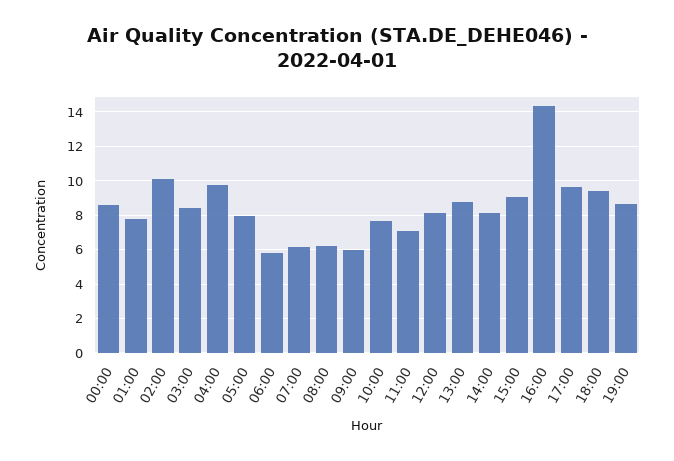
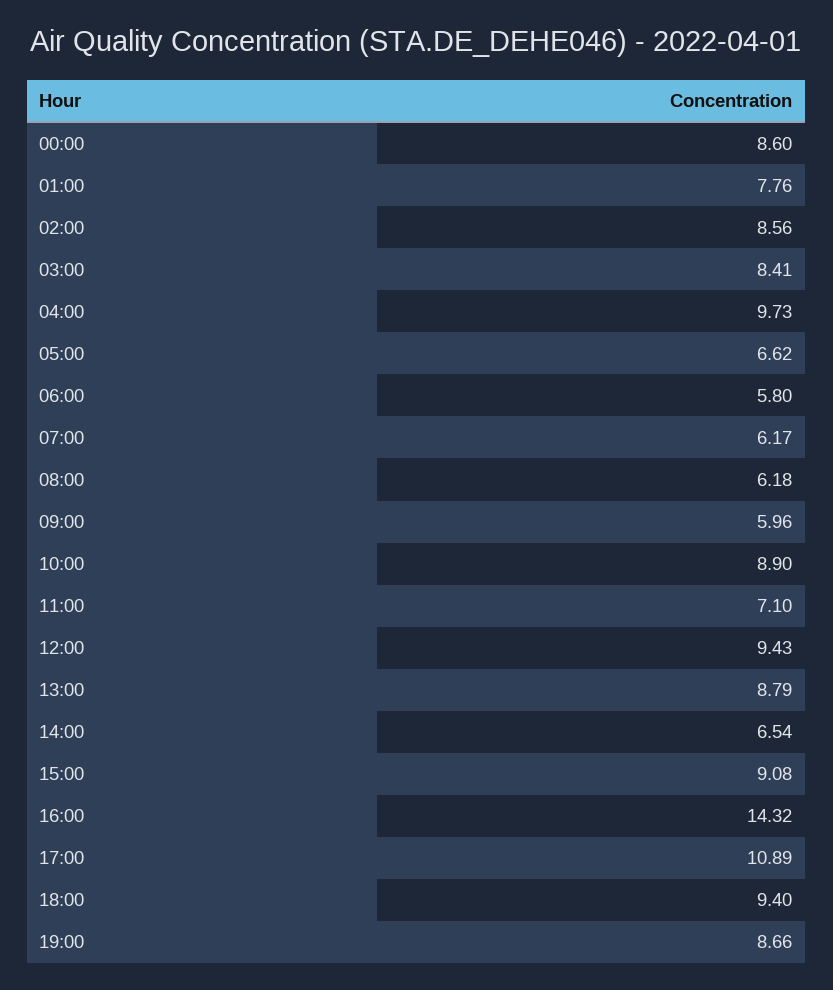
  {
    "00:00": 8.6,
    "01:00": 7.76,
-   "02:00": 10,
+   "02:00": 8.56,
    "03:00": 8.41,
    "04:00": 9.73,
-   "05:00": 8,
+   "05:00": 6.62,
    "06:00": 5.8,
    "07:00": 6.17,
    "08:00": 6.18,
    "09:00": 5.96,
-   "10:00": 7.5,
+   "10:00": 8.9,
    "11:00": 7.1,
-   "12:00": 8,
+   "12:00": 9.43,
    "13:00": 8.79,
-   "14:00": 8,
+   "14:00": 6.54,
    "15:00": 9.08,
    "16:00": 14.32,
-   "17:00": 9.5,
+   "17:00": 10.89,
    "18:00": 9.4,
    "19:00": 8.66
  }

